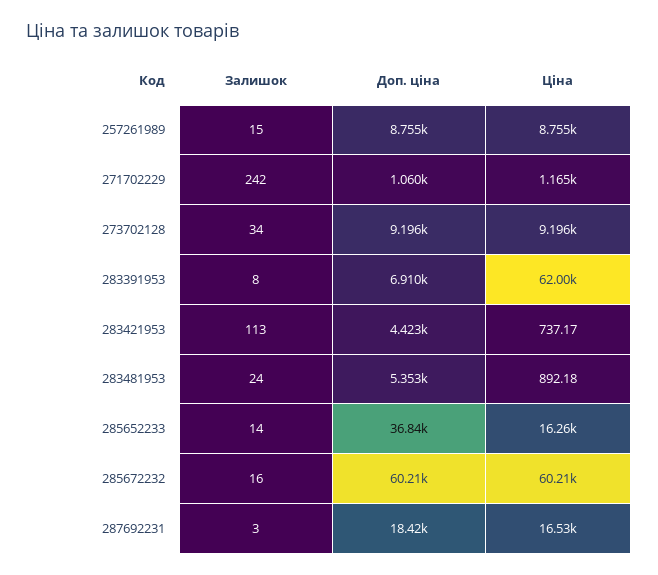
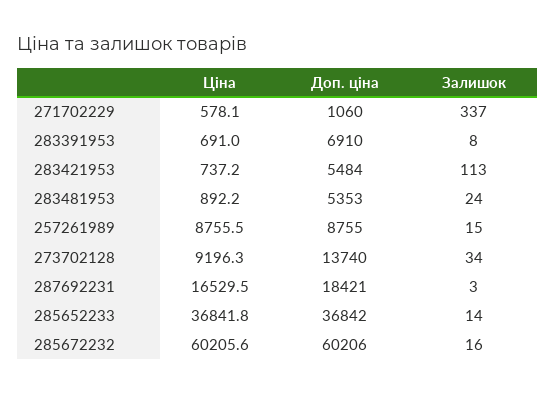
  {
    "Залишок": {
      "257261989": 15,
-     "271702229": 242,
+     "271702229": 337,
      "273702128": 34,
      "283391953": 8,
      "283421953": 113,
      "283481953": 24,
      "285652233": 14,
      "285672232": 16,
      "287692231": 3
    },
    "Доп. ціна": {
      "257261989": 8755,
      "271702229": 1060,
-     "273702128": 9196,
+     "273702128": 13740,
      "283391953": 6910,
-     "283421953": 4423,
+     "283421953": 5484,
      "283481953": 5353,
      "285652233": 36842,
      "285672232": 60206,
      "287692231": 18421
    },
    "Ціна": {
      "257261989": 8755.5,
-     "271702229": 1165,
+     "271702229": 578.1,
      "273702128": 9196.3,
-     "283391953": 62000,
+     "283391953": 691,
      "283421953": 737.17,
      "283481953": 892.18,
-     "285652233": 16260,
+     "285652233": 36841.8,
      "285672232": 60205.6,
      "287692231": 16529.5
    }
  }

